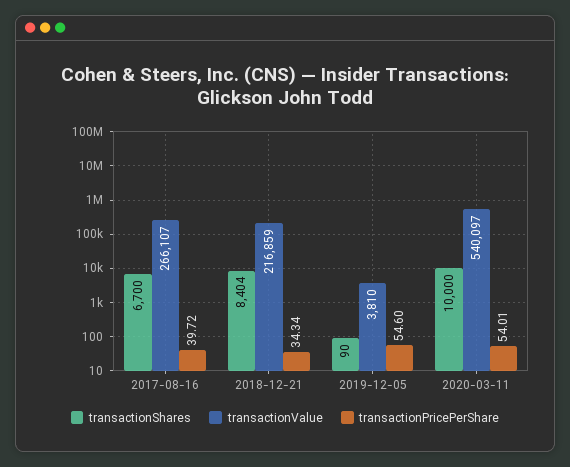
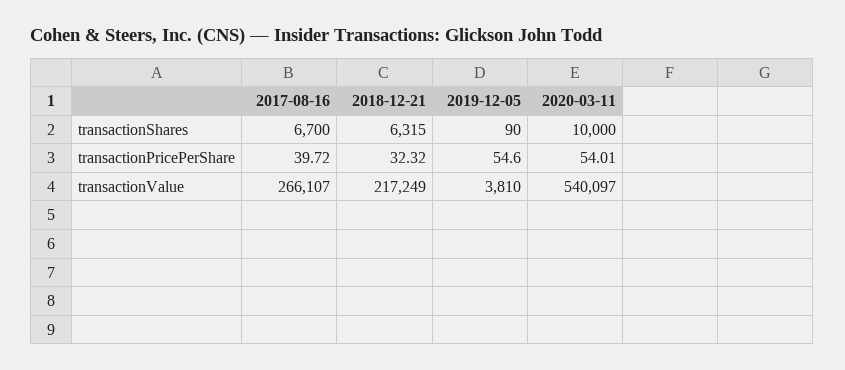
  {
    "transactionShares": {
      "2017-08-16": 6700,
-     "2018-12-21": 8404,
+     "2018-12-21": 6315,
      "2019-12-05": 90,
      "2020-03-11": 10000
    },
    "transactionValue": {
      "2017-08-16": 266107,
-     "2018-12-21": 216859,
+     "2018-12-21": 217249,
      "2019-12-05": 3810,
      "2020-03-11": 540097
    },
    "transactionPricePerShare": {
      "2017-08-16": 39.72,
-     "2018-12-21": 34.34,
+     "2018-12-21": 32.32,
      "2019-12-05": 54.6,
      "2020-03-11": 54.01
    }
  }

